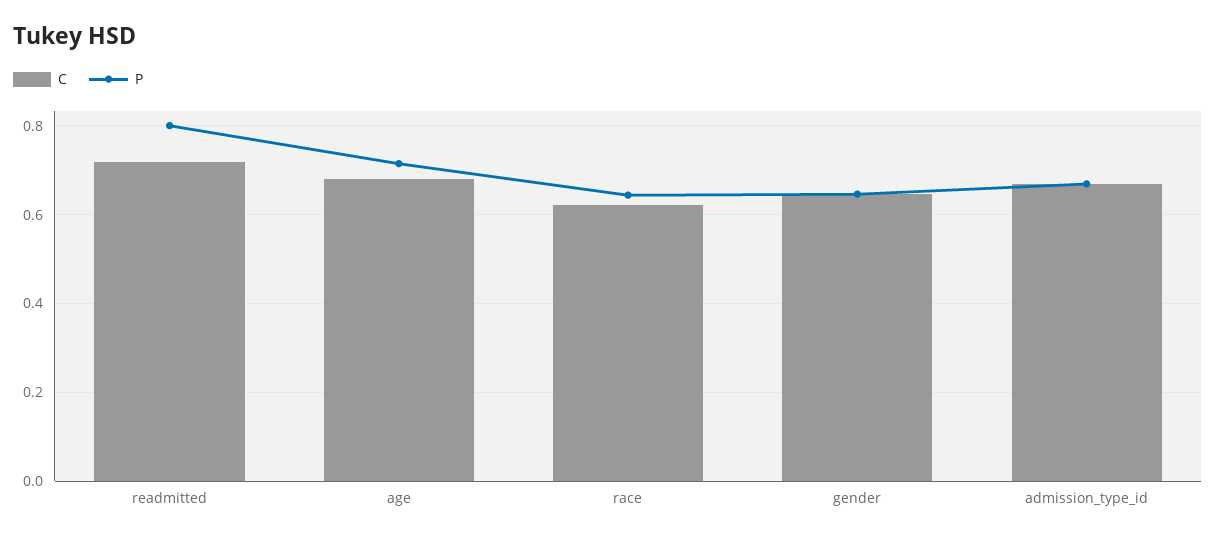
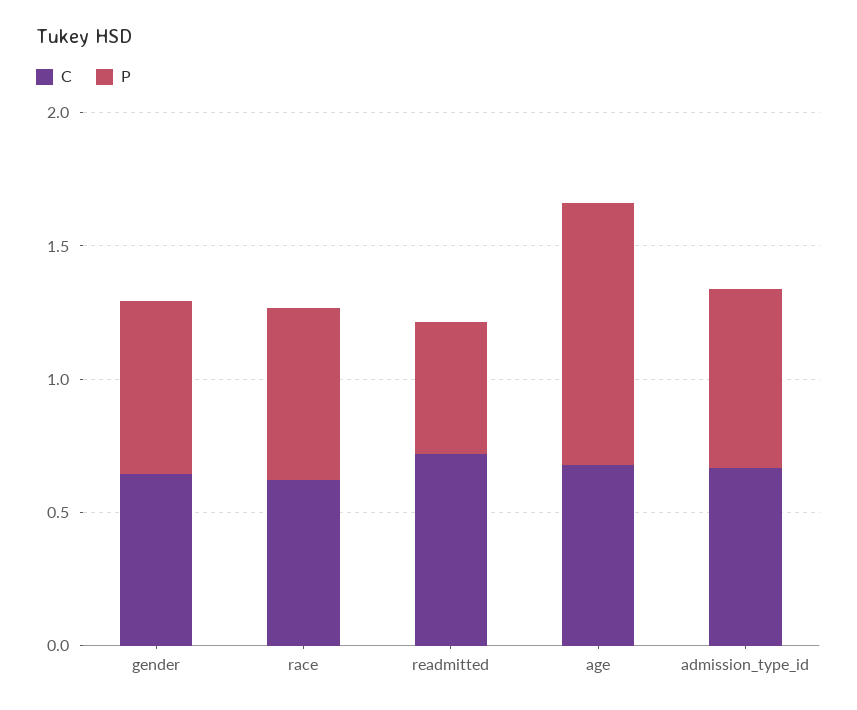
  {
    "C": {
      "readmitted": 0.72,
      "age": 0.68,
      "race": 0.62,
      "gender": 0.64,
      "admission_type_id": 0.66
    },
    "P": {
-     "readmitted": 0.8,
+     "readmitted": 0.5,
-     "age": 0.72,
+     "age": 1,
      "race": 0.64,
      "gender": 0.64,
      "admission_type_id": 0.66
    }
  }

